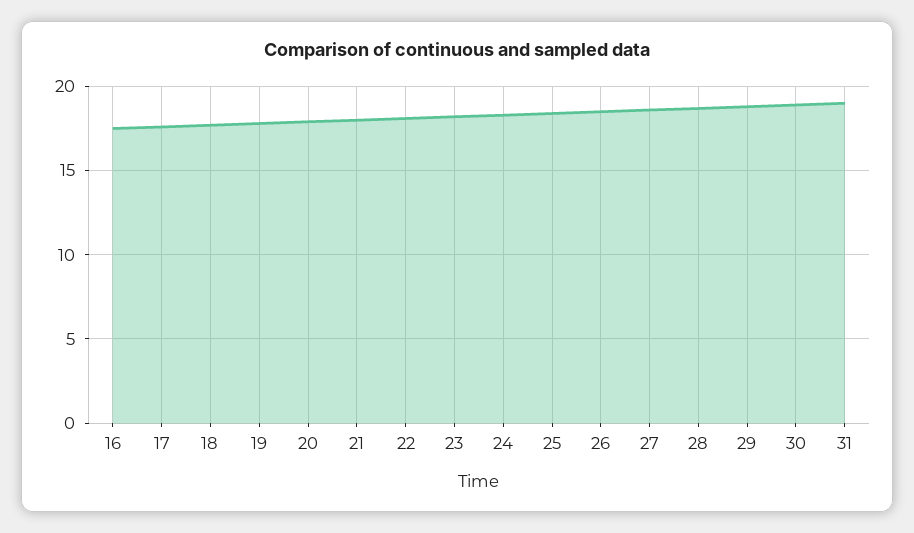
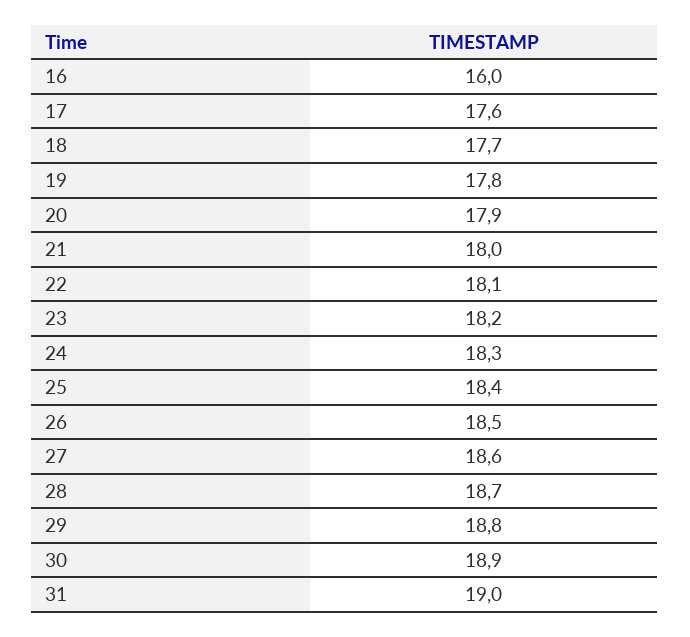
  {
-   "16": 17.5,
+   "16": 16,
    "17": 17.6,
    "18": 17.7,
    "19": 17.8,
    "20": 17.9,
    "21": 18,
    "22": 18.1,
    "23": 18.2,
    "24": 18.3,
    "25": 18.4,
    "26": 18.5,
    "27": 18.6,
    "28": 18.7,
    "29": 18.8,
    "30": 18.9,
    "31": 19
  }

